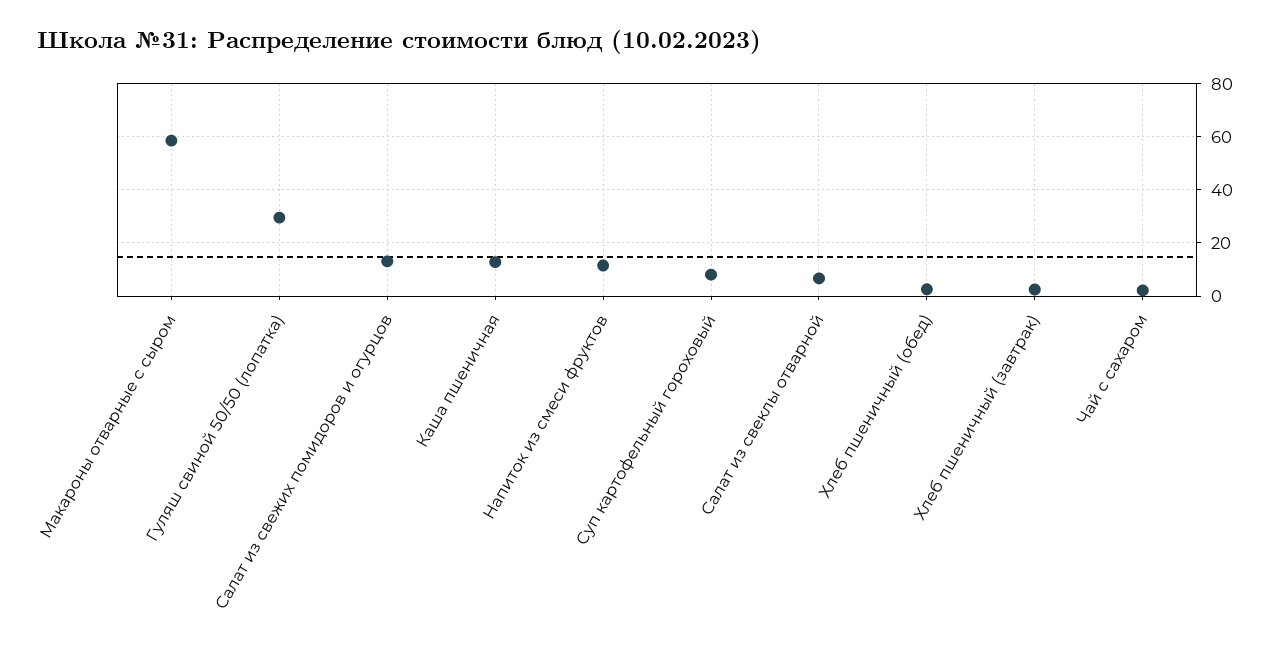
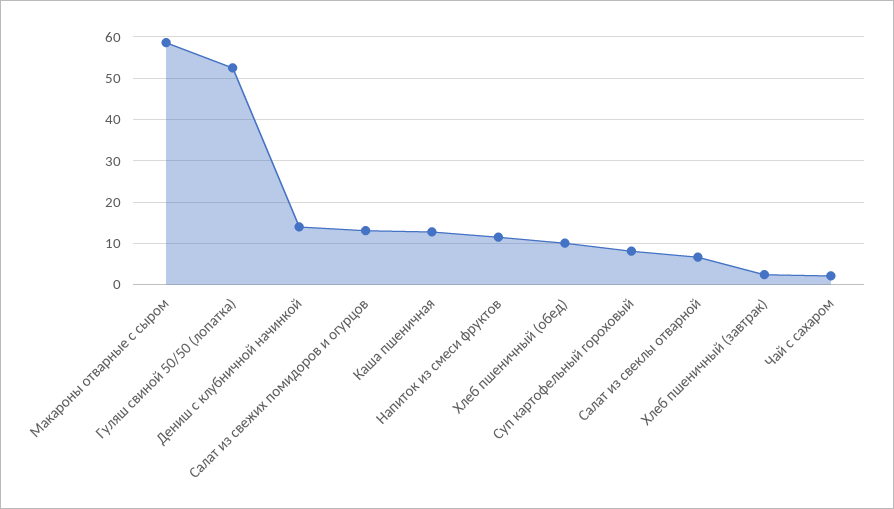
  {
    "Макароны отварные с сыром": 58,
-   "Гуляш свиной 50/50 (лопатка)": 30,
+   "Гуляш свиной 50/50 (лопатка)": 52,
    "Салат из свежих помидоров и огурцов": 14,
    "Каша пшеничная": 12,
    "Напиток из смеси фруктов": 12,
    "Суп картофельный гороховый": 8,
    "Салат из свеклы отварной": 6,
-   "Хлеб пшеничный (обед)": 2.5,
+   "Хлеб пшеничный (обед)": 10,
    "Хлеб пшеничный (завтрак)": 2,
-   "Чай с сахаром": 2
+   "Чай с сахаром": 2,
+   "Дениш с клубничной начинкой": 14
  }

